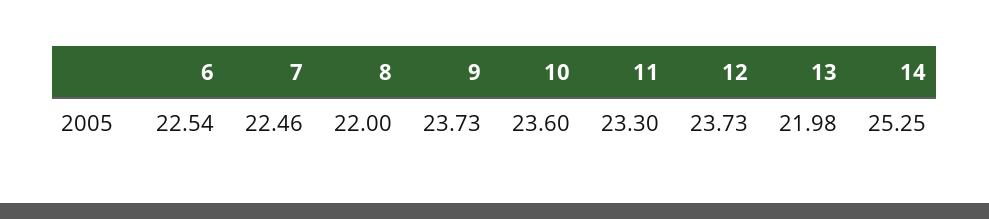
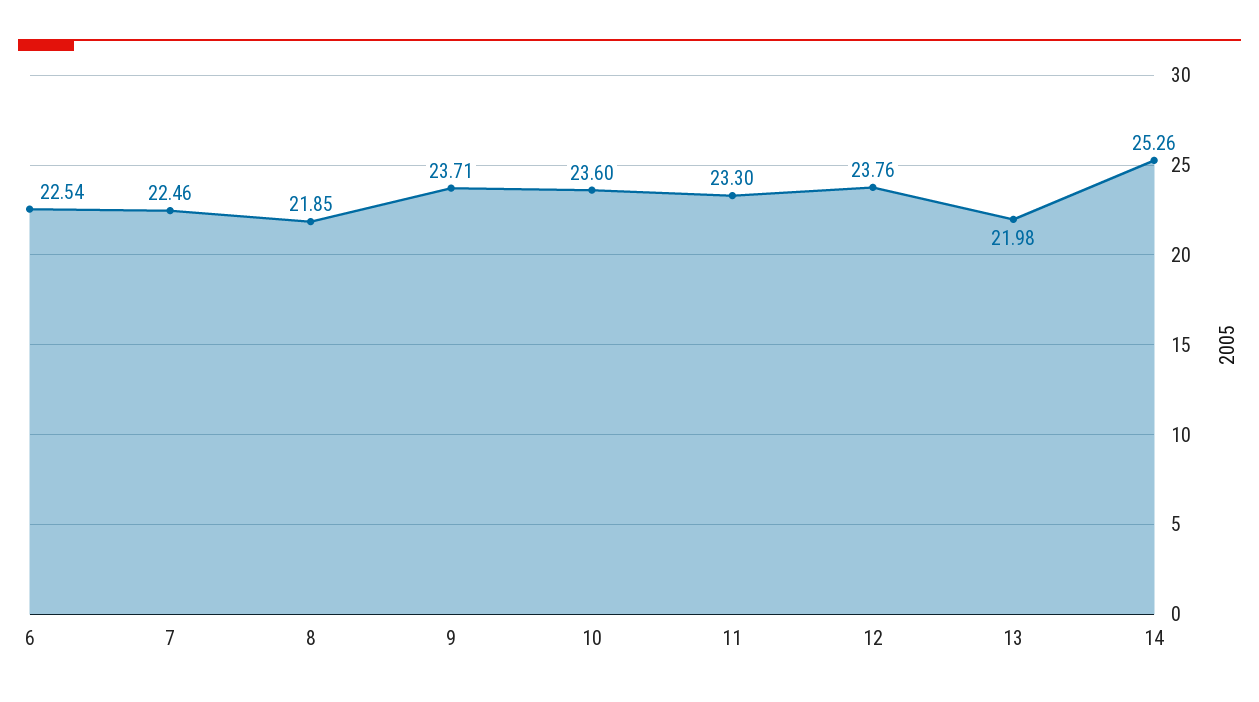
  {
    "6": 22.54,
    "7": 22.46,
-   "8": 22,
+   "8": 21.85,
-   "9": 23.73,
+   "9": 23.71,
    "10": 23.6,
    "11": 23.3,
-   "12": 23.73,
+   "12": 23.76,
    "13": 21.98,
-   "14": 25.25
+   "14": 25.26
  }

